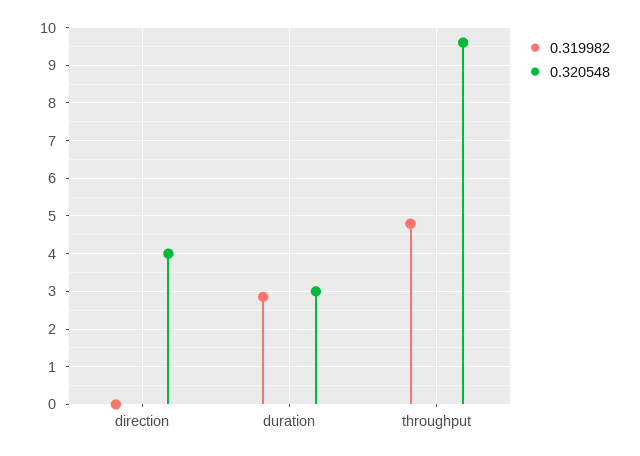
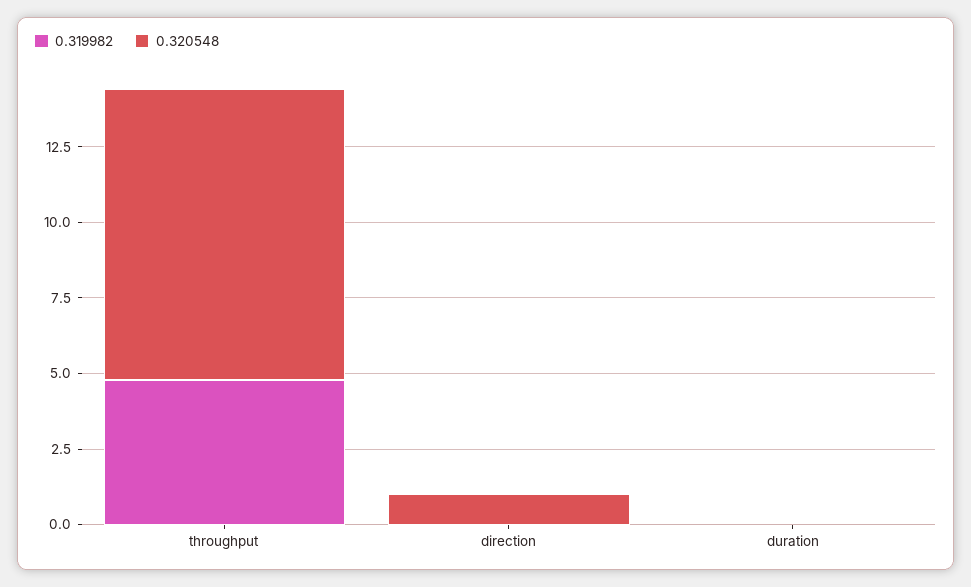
  {
    "0.319982": {
      "direction": 0,
-     "duration": 2.8,
+     "duration": 0,
      "throughput": 4.8
    },
    "0.320548": {
-     "direction": 4,
+     "direction": 1,
-     "duration": 3,
+     "duration": 0,
      "throughput": 9.6
    }
  }

